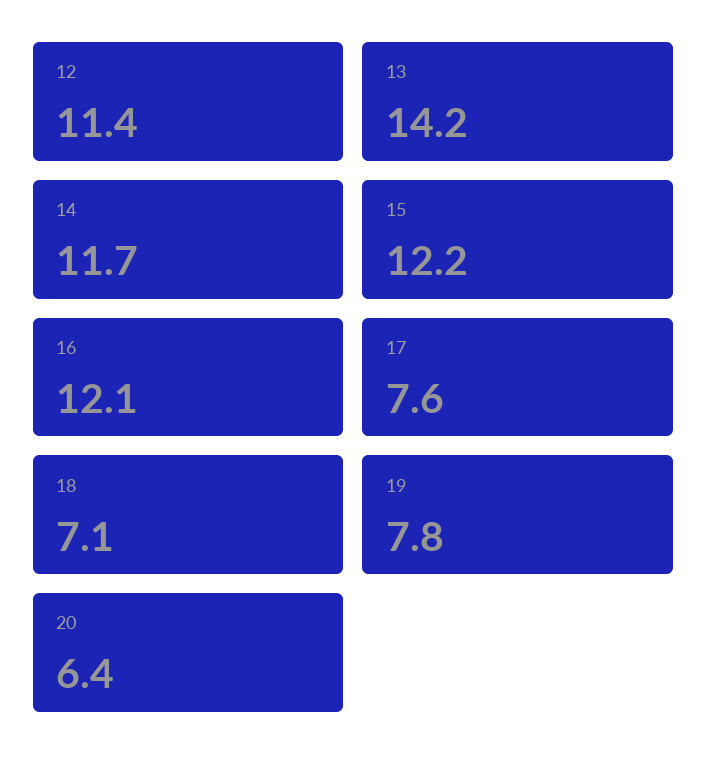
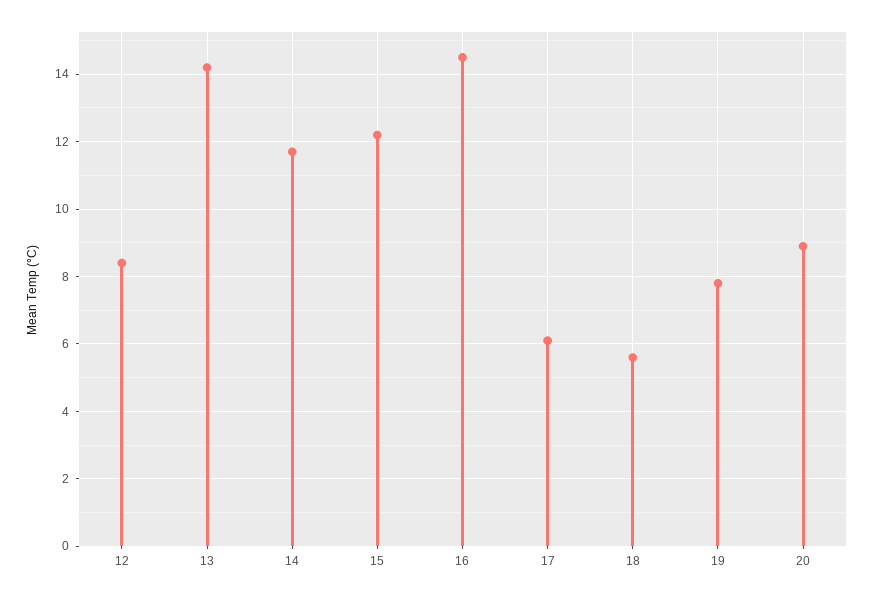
  {
-   "12": 11.4,
+   "12": 8.5,
    "13": 14.2,
    "14": 11.7,
    "15": 12.2,
-   "16": 12.1,
+   "16": 14.5,
-   "17": 7.6,
+   "17": 6,
-   "18": 7.1,
+   "18": 5.5,
    "19": 7.8,
-   "20": 6.4
+   "20": 9
  }

